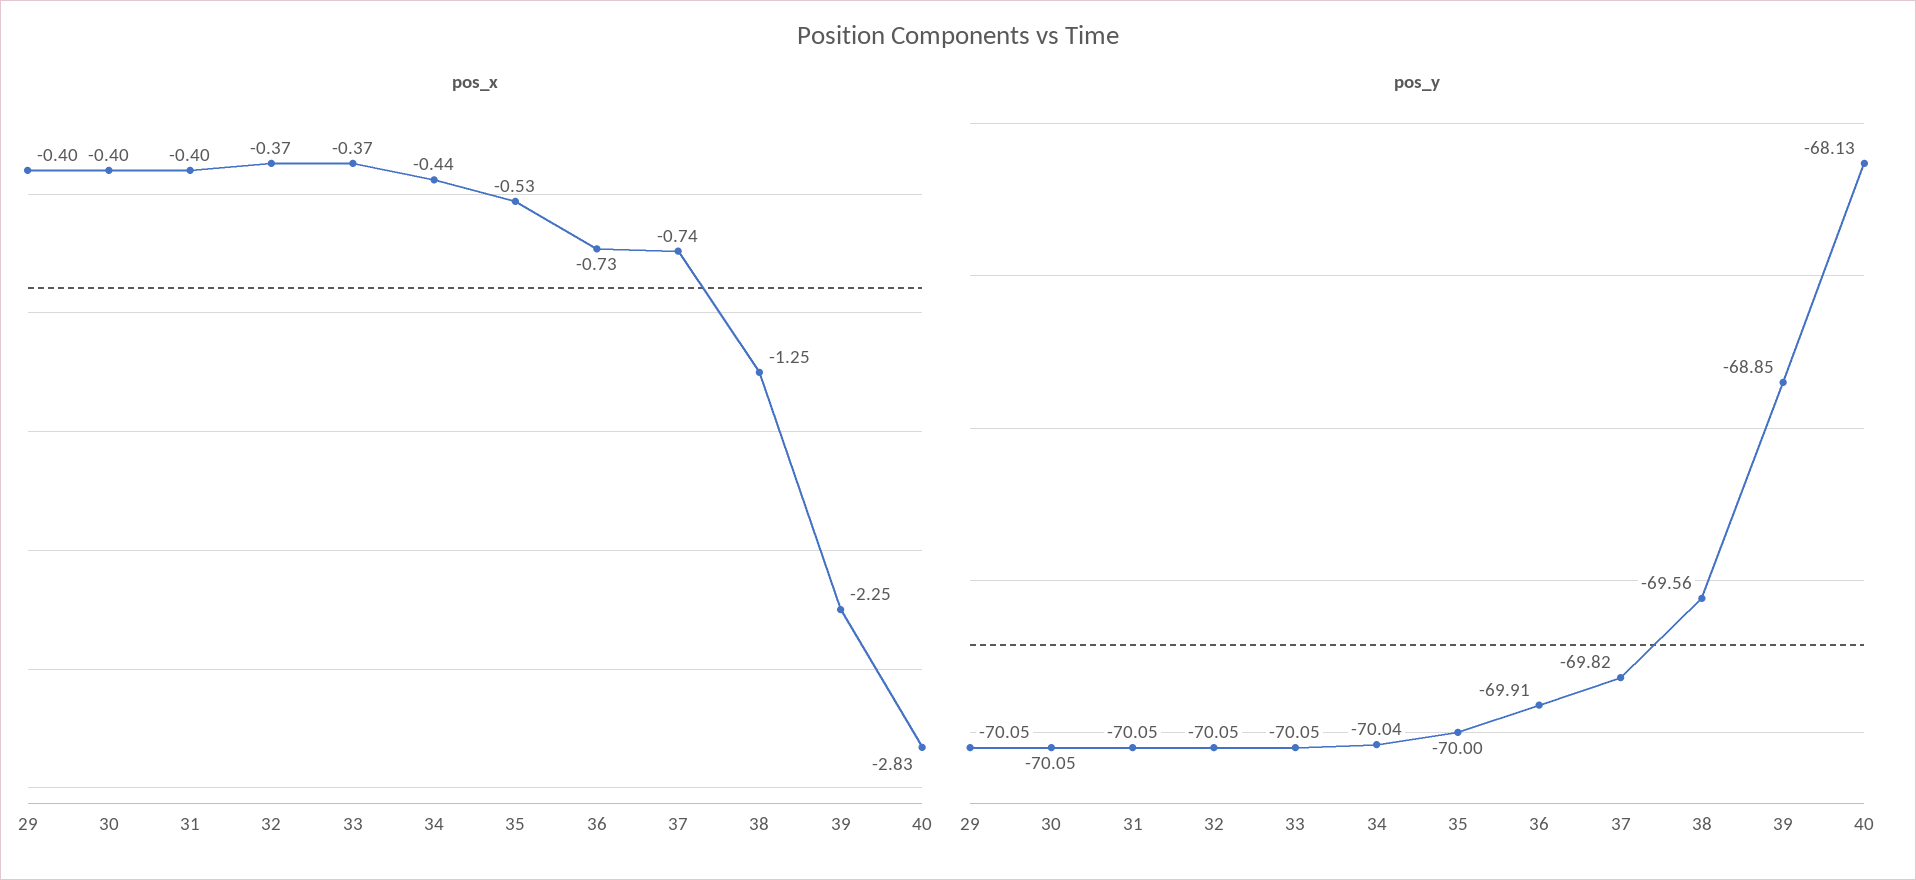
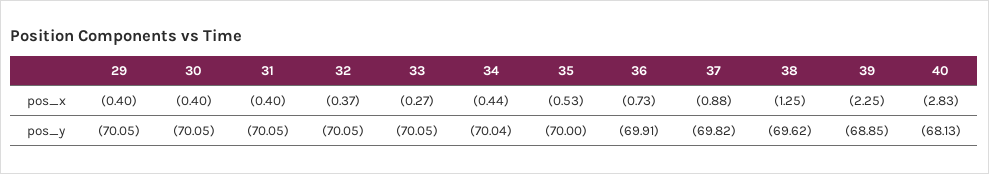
  {
    "pos_x": {
      "29": -0.4,
      "30": -0.4,
      "31": -0.4,
      "32": -0.37,
-     "33": -0.37,
+     "33": -0.27,
      "34": -0.44,
      "35": -0.53,
      "36": -0.73,
-     "37": -0.74,
+     "37": -0.88,
      "38": -1.25,
      "39": -2.25,
      "40": -2.83
    },
    "pos_y": {
      "29": -70.05,
      "30": -70.05,
      "31": -70.05,
      "32": -70.05,
      "33": -70.05,
      "34": -70.04,
      "35": -70,
      "36": -69.91,
      "37": -69.82,
-     "38": -69.56,
+     "38": -69.62,
      "39": -68.85,
      "40": -68.13
    }
  }

